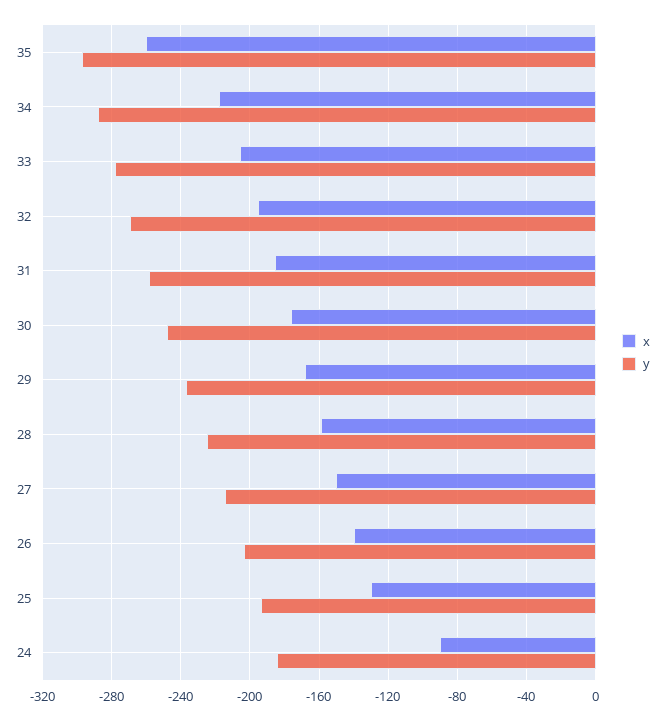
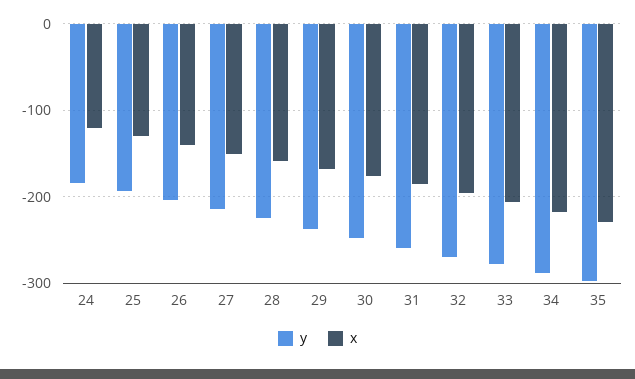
  {
    "x": {
-     "35": -260,
+     "35": -230,
      "34": -220,
      "33": -205,
      "32": -195,
      "31": -185,
      "30": -175,
      "29": -170,
      "28": -160,
      "27": -150,
      "26": -140,
      "25": -130,
-     "24": -90
+     "24": -120
    },
    "y": {
      "35": -295,
      "34": -290,
      "33": -280,
      "32": -270,
      "31": -260,
      "30": -250,
      "29": -235,
      "28": -225,
      "27": -215,
      "26": -205,
      "25": -195,
      "24": -185
    }
  }

